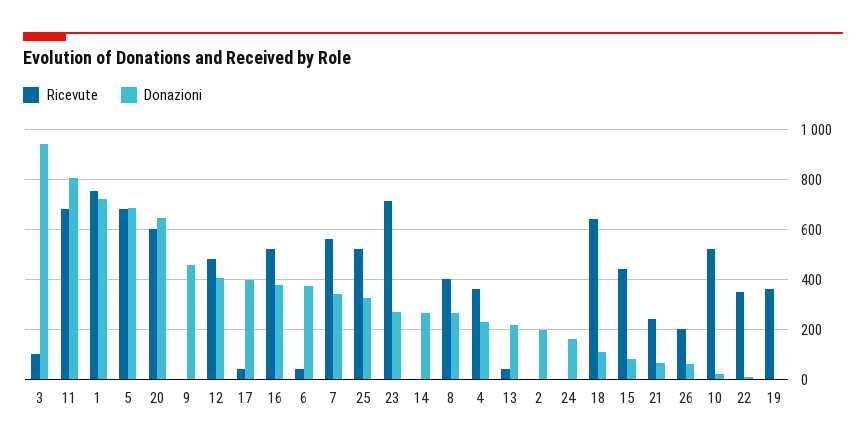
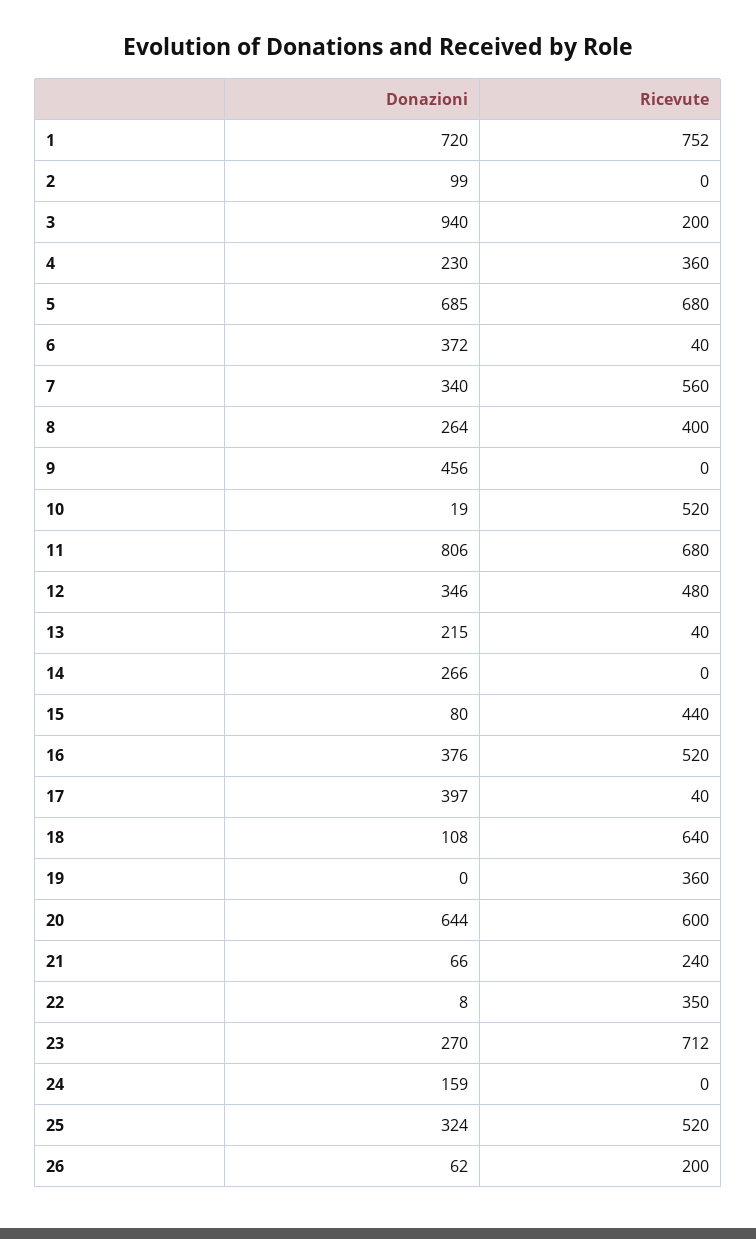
  {
    "Ricevute": {
-     "3": 100,
+     "3": 200,
      "11": 680,
      "1": 752,
      "5": 680,
      "20": 600,
      "9": 0,
      "12": 480,
      "17": 40,
      "16": 520,
      "6": 40,
      "7": 560,
      "25": 520,
      "23": 712,
      "14": 0,
      "8": 400,
      "4": 360,
      "13": 40,
      "2": 0,
      "24": 0,
      "18": 640,
      "15": 440,
      "21": 240,
      "26": 200,
      "10": 520,
      "22": 350,
      "19": 360
    },
    "Donazioni": {
      "3": 940,
      "11": 806,
      "1": 720,
      "5": 685,
      "20": 644,
      "9": 456,
-     "12": 400,
+     "12": 346,
      "17": 397,
      "16": 376,
      "6": 372,
      "7": 340,
      "25": 324,
      "23": 270,
      "14": 266,
      "8": 264,
      "4": 230,
      "13": 215,
-     "2": 200,
+     "2": 99,
      "24": 159,
      "18": 108,
      "15": 80,
      "21": 66,
      "26": 62,
      "10": 19,
      "22": 8,
      "19": 0
    }
  }

